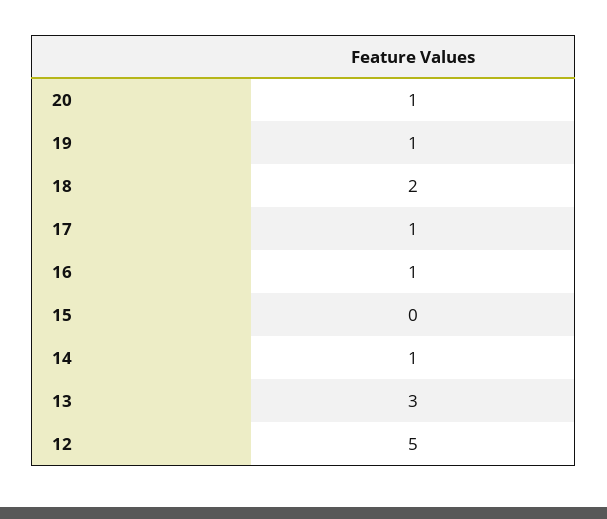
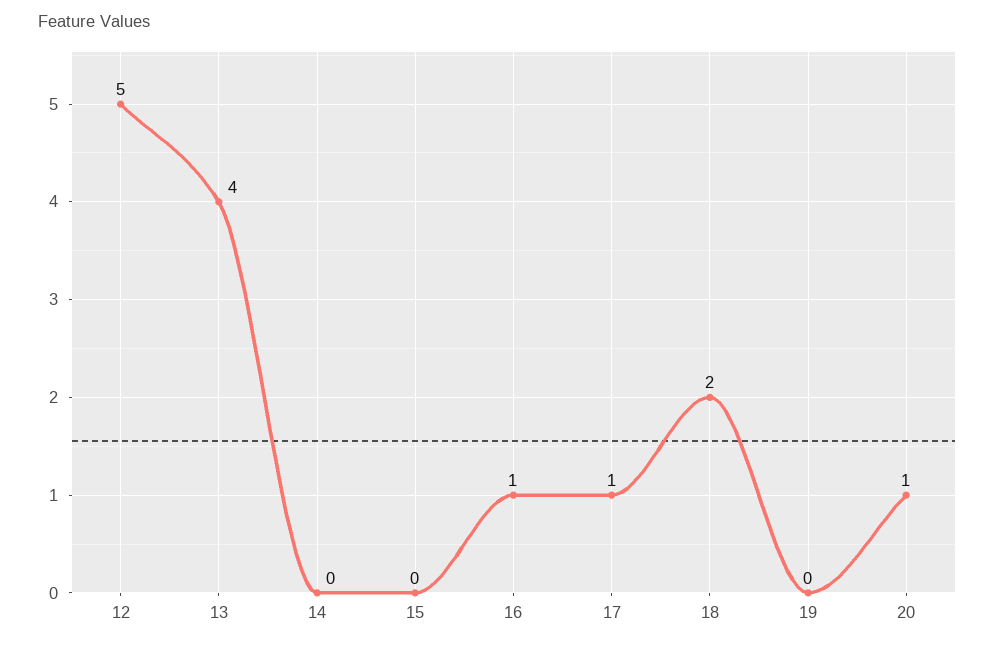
  {
    "20": 1,
-   "19": 1,
+   "19": 0,
    "18": 2,
    "17": 1,
    "16": 1,
    "15": 0,
-   "14": 1,
+   "14": 0,
-   "13": 3,
+   "13": 4,
    "12": 5
  }

